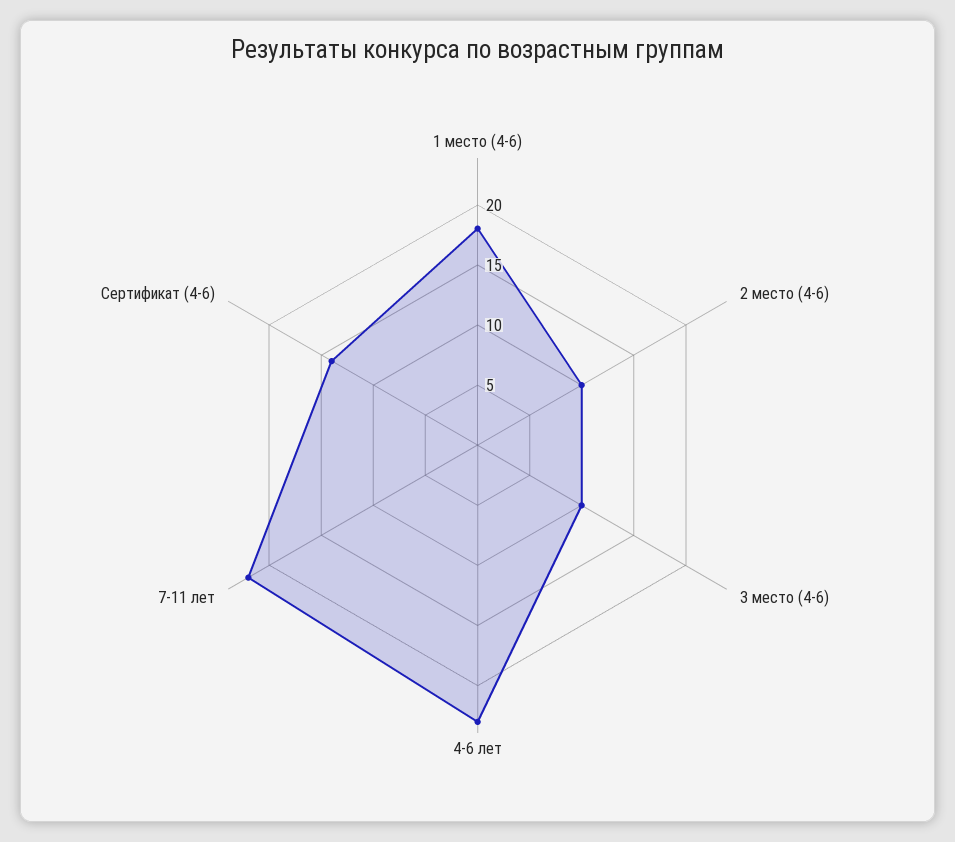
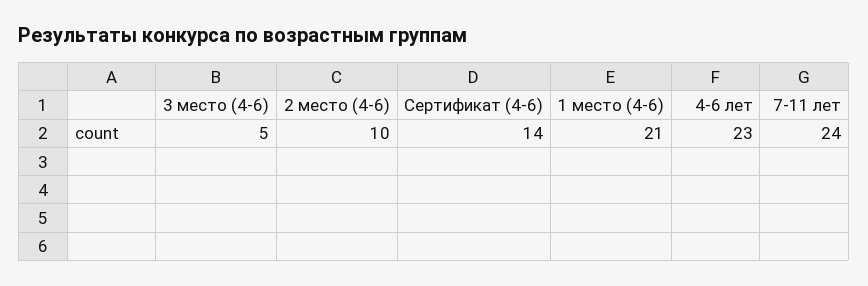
  {
-   "1 место (4-6)": 18,
+   "1 место (4-6)": 21,
    "2 место (4-6)": 10,
-   "3 место (4-6)": 10,
+   "3 место (4-6)": 5,
    "4-6 лет": 23,
-   "7-11 лет": 22,
+   "7-11 лет": 24,
    "Сертификат (4-6)": 14
  }

